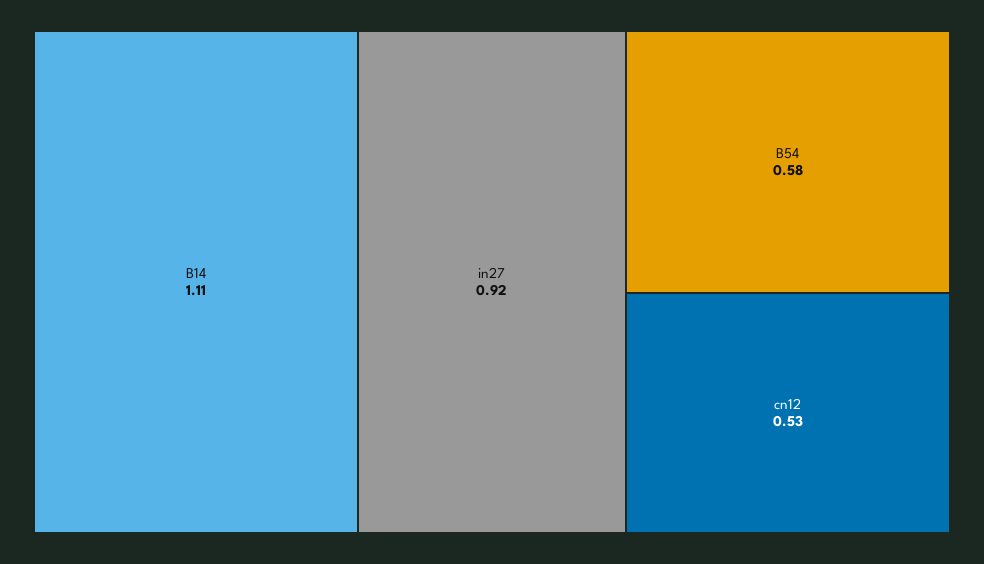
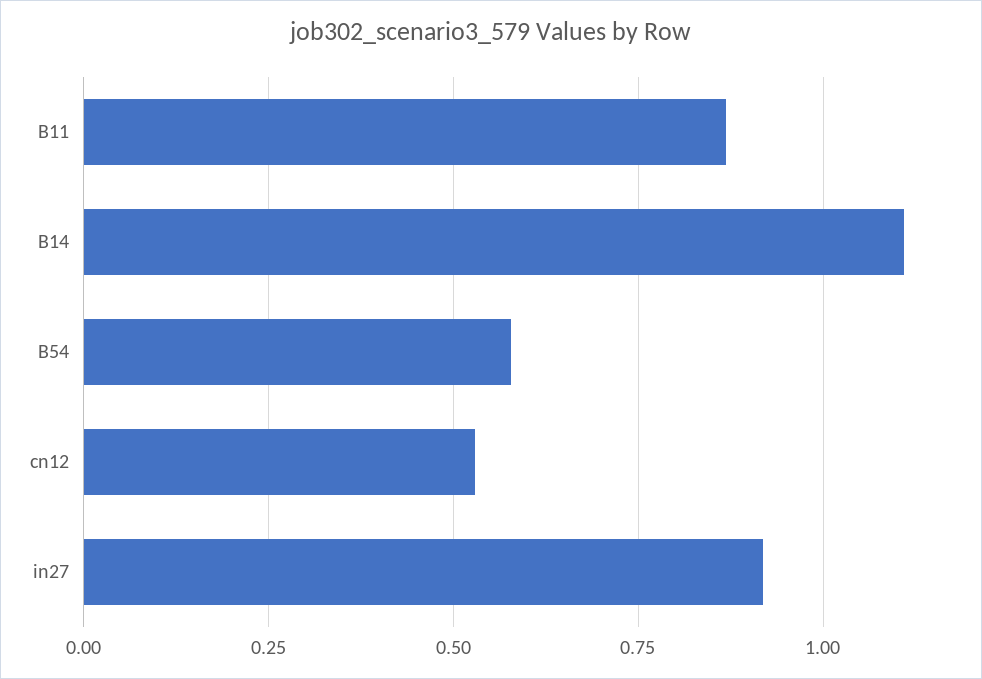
  {
    "B14": 1.11,
    "in27": 0.92,
    "B54": 0.58,
-   "cn12": 0.53
+   "cn12": 0.53,
+   "B11": 0.875
  }

